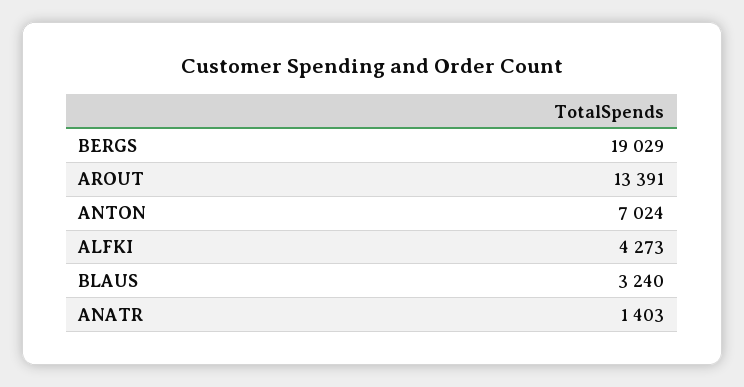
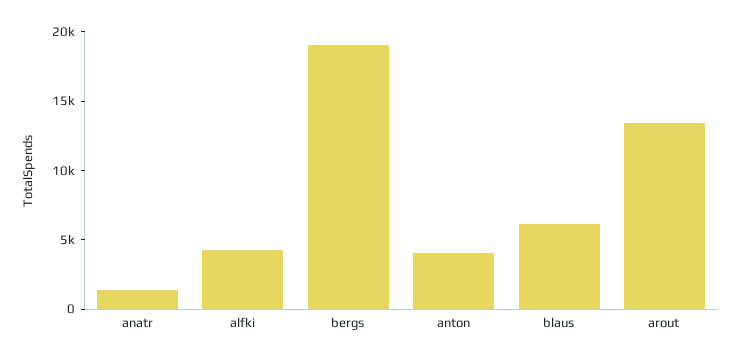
  {
    "BERGS": 19029,
    "AROUT": 13391,
-   "ANTON": 7024,
+   "ANTON": 4000,
    "ALFKI": 4273,
-   "BLAUS": 3240,
+   "BLAUS": 6000,
    "ANATR": 1403
  }

